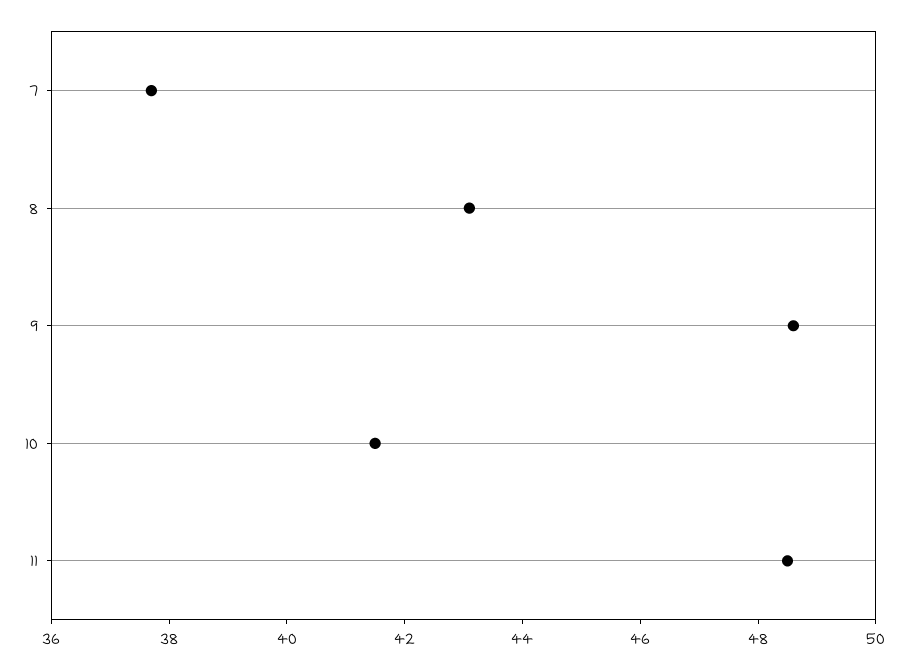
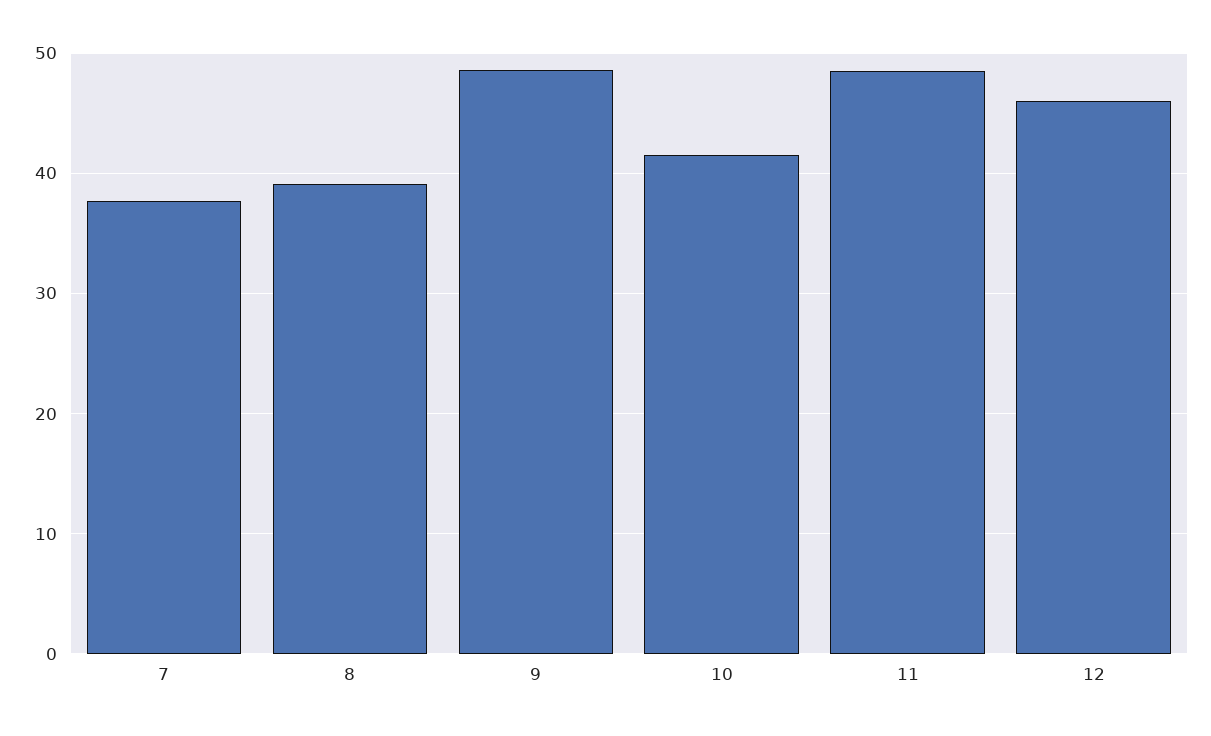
  {
    "7": 37.5,
-   "8": 43,
+   "8": 39,
    "9": 48.5,
    "10": 41.5,
-   "11": 48.5
+   "11": 48.5,
+   "12": 46
  }

